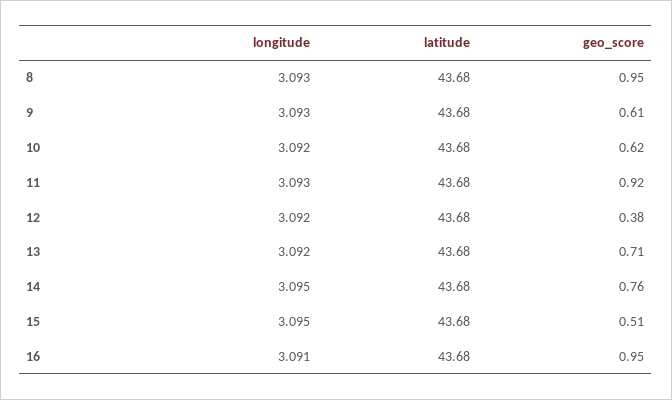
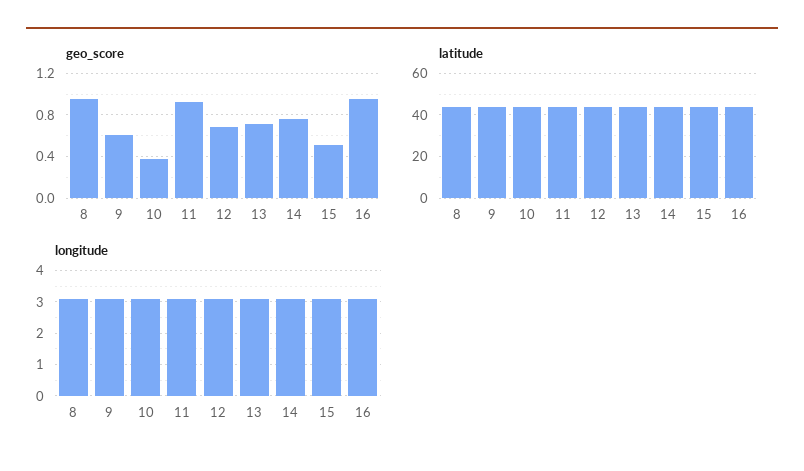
  {
    "longitude": {
      "8": 3.093,
      "9": 3.093,
      "10": 3.092,
      "11": 3.093,
      "12": 3.092,
      "13": 3.092,
      "14": 3.095,
      "15": 3.095,
      "16": 3.091
    },
    "latitude": {
      "8": 43.68,
      "9": 43.68,
      "10": 43.68,
      "11": 43.68,
      "12": 43.68,
      "13": 43.68,
      "14": 43.68,
      "15": 43.68,
      "16": 43.68
    },
    "geo_score": {
      "8": 0.95,
      "9": 0.61,
-     "10": 0.62,
+     "10": 0.4,
      "11": 0.92,
-     "12": 0.38,
+     "12": 0.7,
      "13": 0.71,
      "14": 0.76,
      "15": 0.51,
      "16": 0.95
    }
  }

